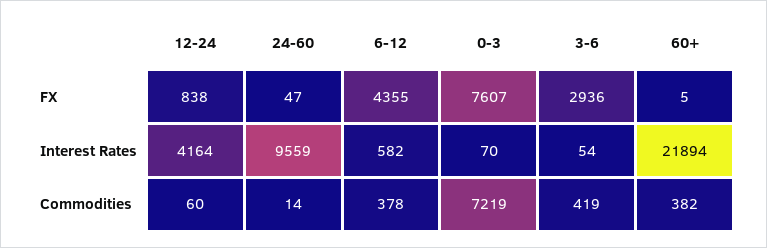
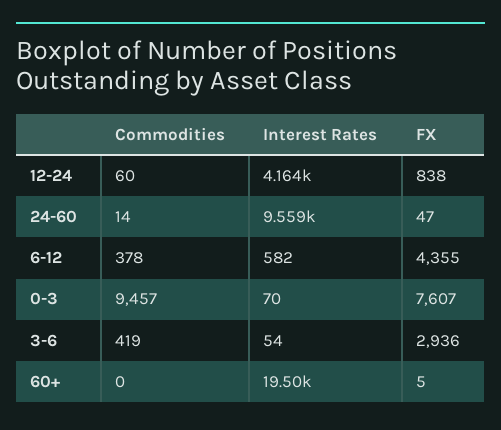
  {
    "12-24": {
      "FX": 838,
      "Interest Rates": 4164,
      "Commodities": 60
    },
    "24-60": {
      "FX": 47,
      "Interest Rates": 9559,
      "Commodities": 14
    },
    "6-12": {
      "FX": 4355,
      "Interest Rates": 582,
      "Commodities": 378
    },
    "0-3": {
      "FX": 7607,
      "Interest Rates": 70,
-     "Commodities": 7219
+     "Commodities": 9457
    },
    "3-6": {
      "FX": 2936,
      "Interest Rates": 54,
      "Commodities": 419
    },
    "60+": {
      "FX": 5,
-     "Interest Rates": 21894,
+     "Interest Rates": 19500,
-     "Commodities": 382
+     "Commodities": 0
    }
  }

